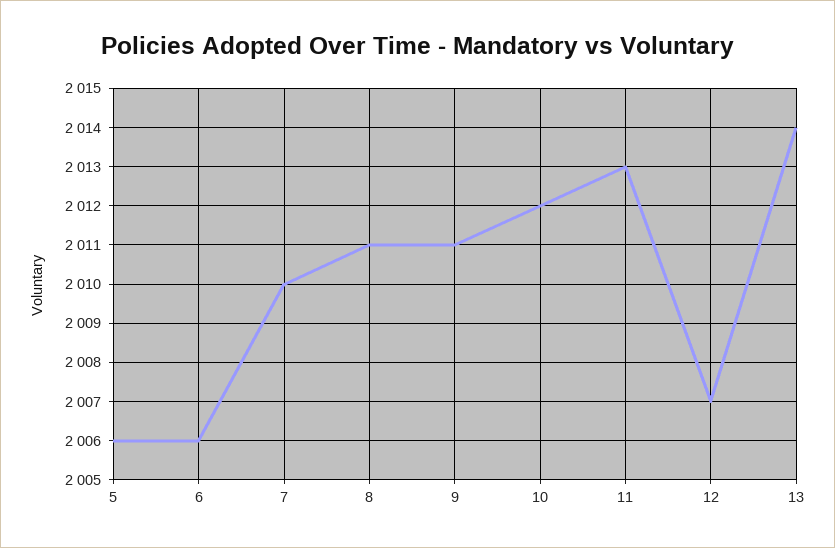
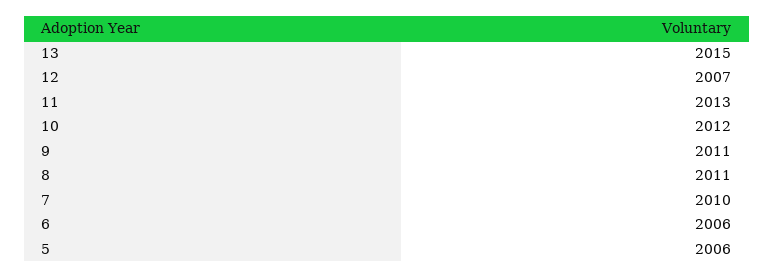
  {
    "5": 2006,
    "6": 2006,
    "7": 2010,
    "8": 2011,
    "9": 2011,
    "10": 2012,
    "11": 2013,
    "12": 2007,
-   "13": 2014
+   "13": 2015
  }

